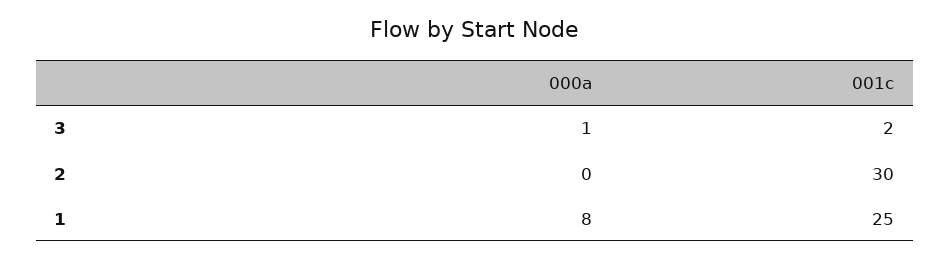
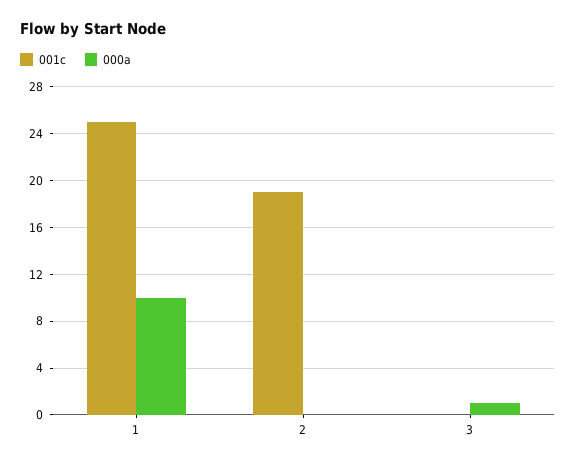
  {
    "000a": {
      "3": 1,
      "2": 0,
-     "1": 8
+     "1": 10
    },
    "001c": {
-     "3": 2,
+     "3": 0,
-     "2": 30,
+     "2": 19,
      "1": 25
    }
  }

